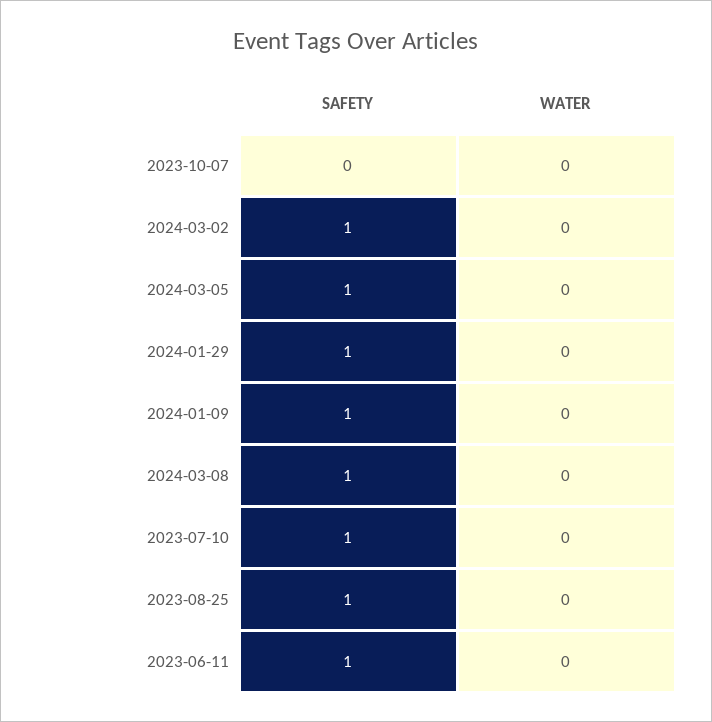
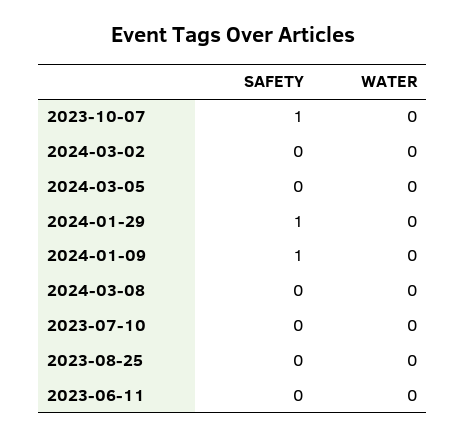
  {
    "SAFETY": {
-     "2023-10-07": 0,
+     "2023-10-07": 1,
-     "2024-03-02": 1,
+     "2024-03-02": 0,
-     "2024-03-05": 1,
+     "2024-03-05": 0,
      "2024-01-29": 1,
      "2024-01-09": 1,
-     "2024-03-08": 1,
+     "2024-03-08": 0,
-     "2023-07-10": 1,
+     "2023-07-10": 0,
-     "2023-08-25": 1,
+     "2023-08-25": 0,
-     "2023-06-11": 1
+     "2023-06-11": 0
    },
    "WATER": {
      "2023-10-07": 0,
      "2024-03-02": 0,
      "2024-03-05": 0,
      "2024-01-29": 0,
      "2024-01-09": 0,
      "2024-03-08": 0,
      "2023-07-10": 0,
      "2023-08-25": 0,
      "2023-06-11": 0
    }
  }

